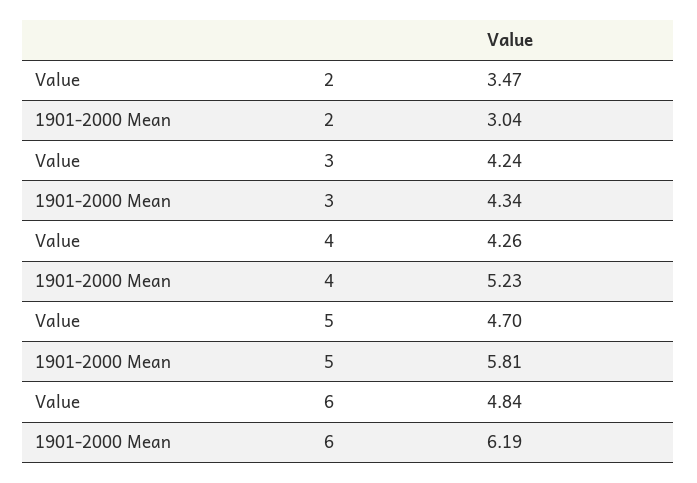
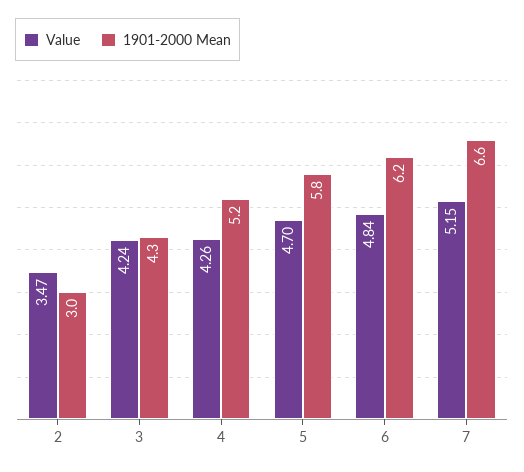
  {
    "Value": {
      "2": 3.47,
      "3": 4.24,
      "4": 4.26,
      "5": 4.7,
-     "6": 4.84
+     "6": 4.84,
+     "7": 5.15
    },
    "1901-2000 Mean": {
      "2": 3.04,
      "3": 4.34,
      "4": 5.23,
      "5": 5.81,
-     "6": 6.19
+     "6": 6.19,
+     "7": 6.6
    }
  }

